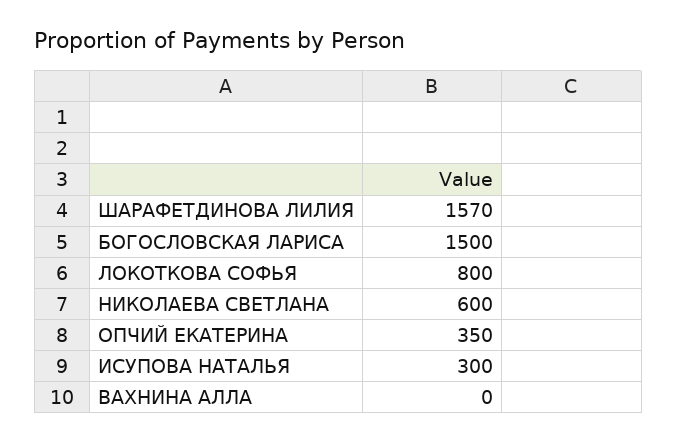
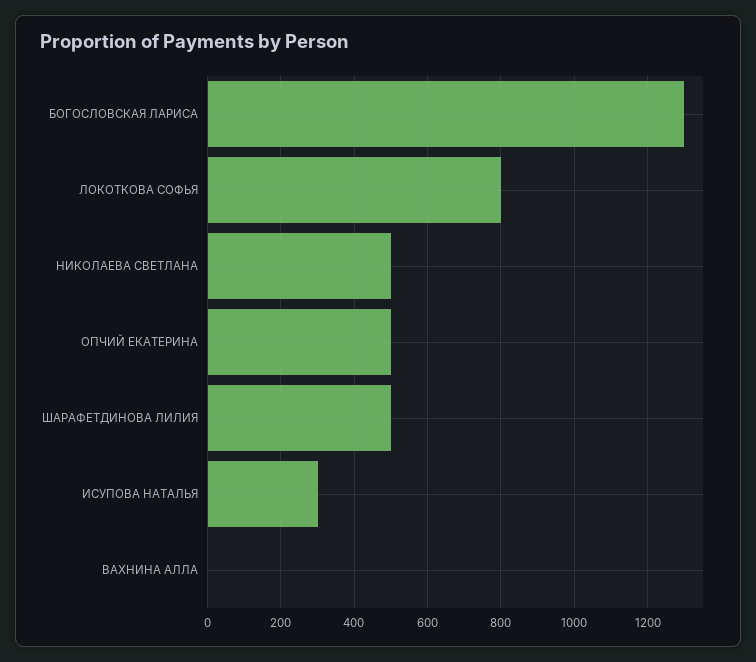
  {
-   "ШАРАФЕТДИНОВА ЛИЛИЯ": 1570,
+   "ШАРАФЕТДИНОВА ЛИЛИЯ": 500,
-   "БОГОСЛОВСКАЯ ЛАРИСА": 1500,
+   "БОГОСЛОВСКАЯ ЛАРИСА": 1300,
    "ЛОКОТКОВА СОФЬЯ": 800,
-   "НИКОЛАЕВА СВЕТЛАНА": 600,
+   "НИКОЛАЕВА СВЕТЛАНА": 500,
-   "ОПЧИЙ ЕКАТЕРИНА": 350,
+   "ОПЧИЙ ЕКАТЕРИНА": 500,
    "ИСУПОВА НАТАЛЬЯ": 300,
    "ВАХНИНА АЛЛА": 0
  }

